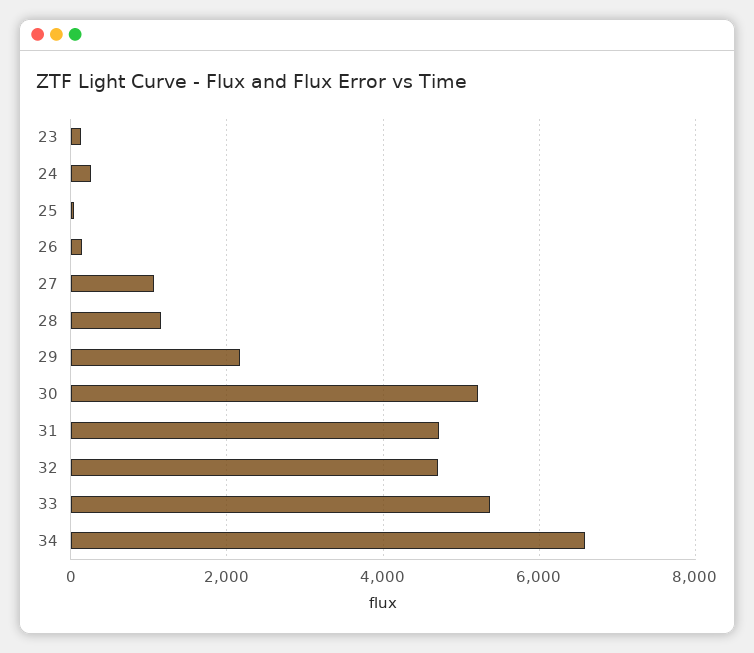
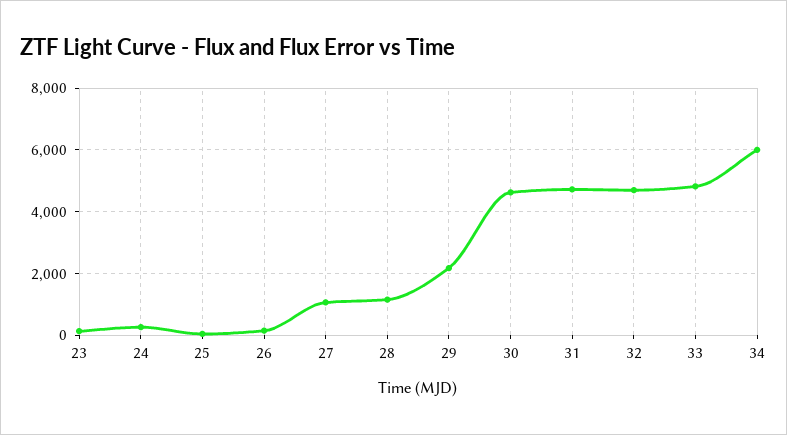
  {
    "23": 200,
    "24": 200,
    "25": 0,
    "26": 200,
    "27": 1000,
    "28": 1200,
    "29": 2200,
-   "30": 5200,
+   "30": 4600,
    "31": 4800,
    "32": 4600,
-   "33": 5400,
+   "33": 4800,
-   "34": 6600
+   "34": 6000
  }

